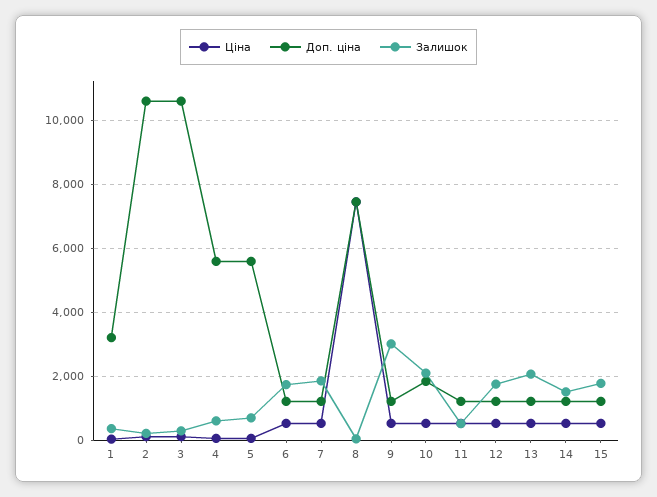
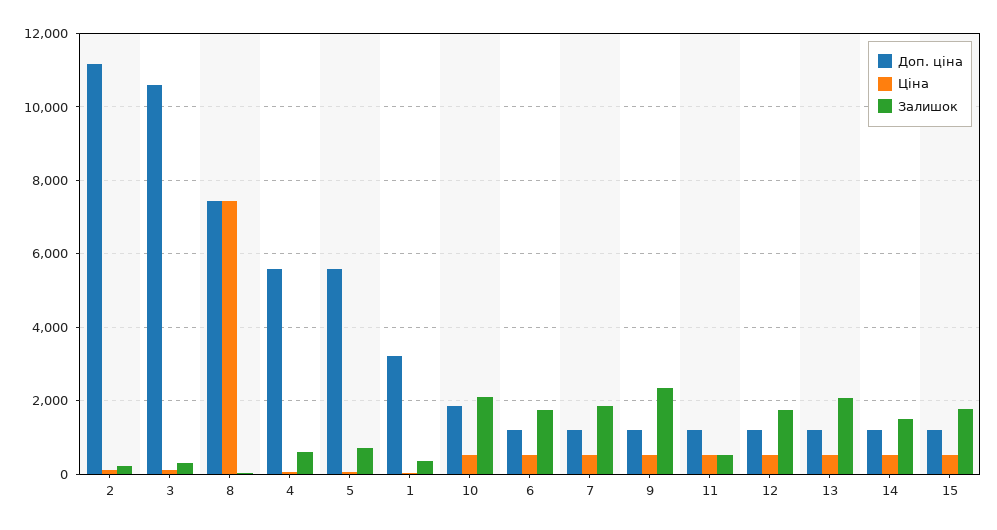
  {
    "Ціна": {
      "1": 0,
      "2": 200,
      "3": 200,
      "4": 0,
      "5": 0,
      "6": 600,
      "7": 600,
      "8": 7400,
      "9": 600,
      "10": 600,
      "11": 600,
      "12": 600,
      "13": 600,
      "14": 600,
      "15": 600
    },
    "Доп. ціна": {
      "1": 3200,
-     "2": 10600,
+     "2": 11200,
      "3": 10600,
      "4": 5600,
      "5": 5600,
      "6": 1200,
      "7": 1200,
      "8": 7400,
      "9": 1200,
      "10": 1800,
      "11": 1200,
      "12": 1200,
      "13": 1200,
      "14": 1200,
      "15": 1200
    },
    "Залишок": {
      "1": 400,
      "2": 200,
      "3": 200,
      "4": 600,
      "5": 800,
      "6": 1800,
      "7": 1800,
      "8": 0,
-     "9": 3000,
+     "9": 2400,
      "10": 2000,
      "11": 600,
      "12": 1800,
      "13": 2000,
      "14": 1600,
      "15": 1800
    }
  }

